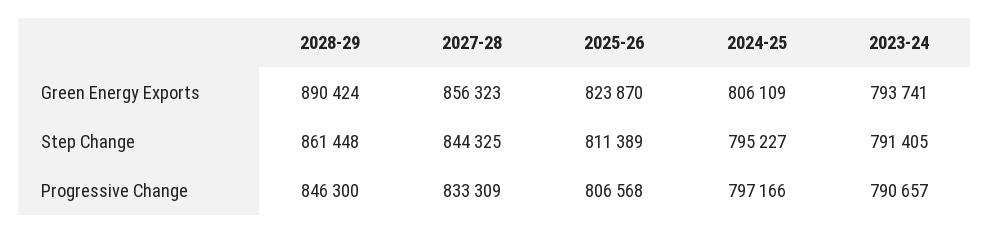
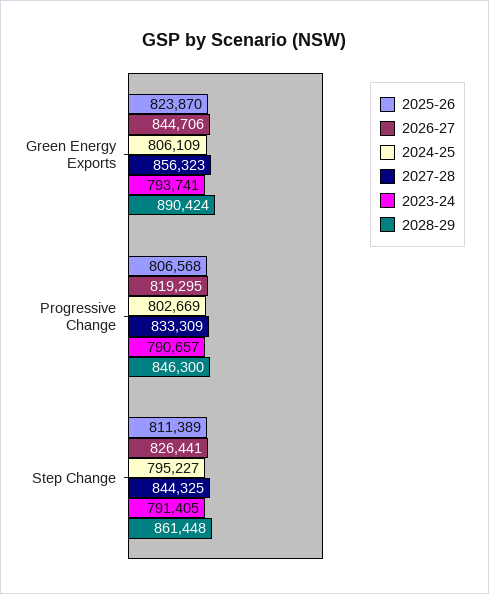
  {
    "2028-29": {
      "Green Energy Exports": 890424,
      "Step Change": 861448,
      "Progressive Change": 846300
    },
    "2027-28": {
      "Green Energy Exports": 856323,
      "Step Change": 844325,
      "Progressive Change": 833309
    },
    "2025-26": {
      "Green Energy Exports": 823870,
      "Step Change": 811389,
      "Progressive Change": 806568
    },
    "2024-25": {
      "Green Energy Exports": 806109,
      "Step Change": 795227,
-     "Progressive Change": 797166
+     "Progressive Change": 802669
    },
    "2023-24": {
      "Green Energy Exports": 793741,
      "Step Change": 791405,
      "Progressive Change": 790657
-   }
+   },
+   "2026-27": {
+     "Green Energy Exports": 844706,
+     "Progressive Change": 819295,
+     "Step Change": 826441
+   }
  }

